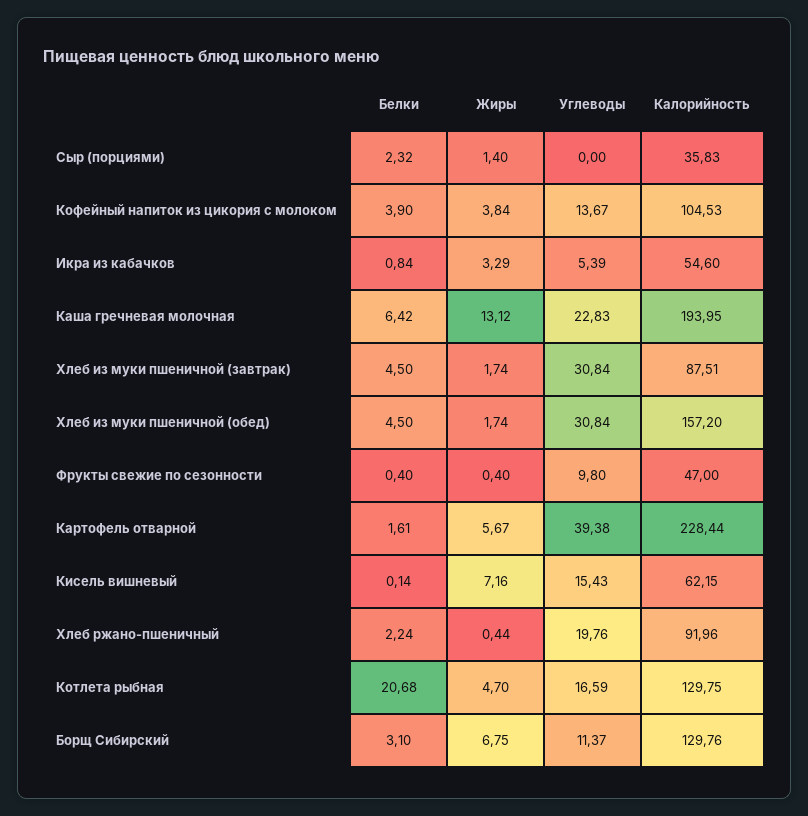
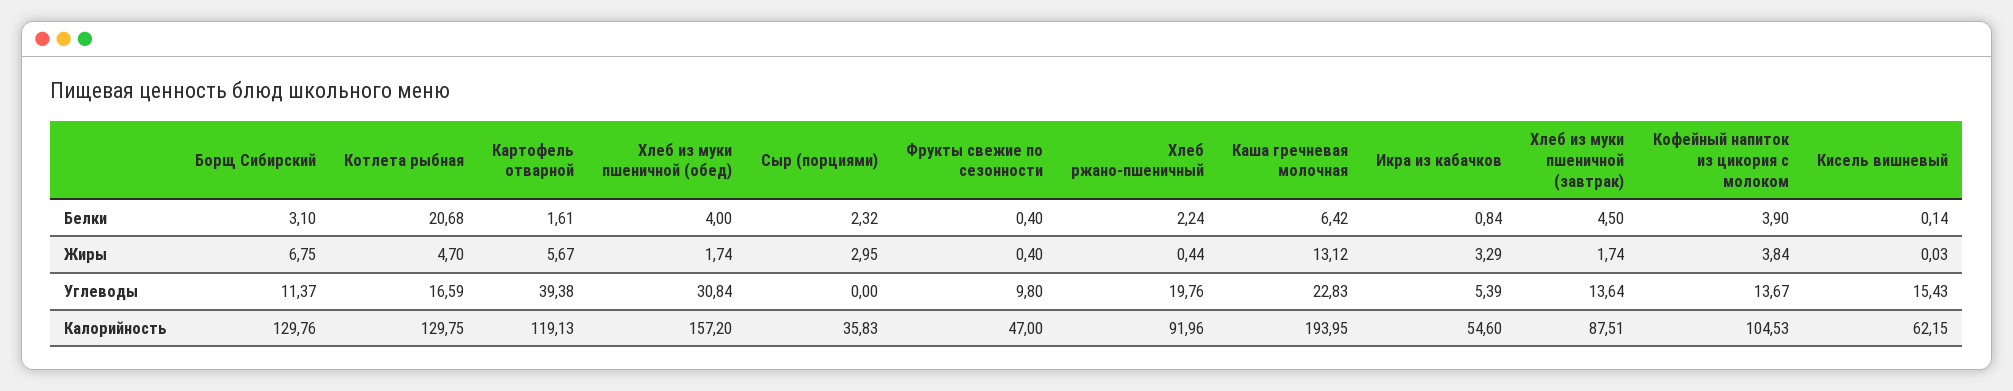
  {
    "Белки": {
      "Сыр (порциями)": 2.32,
      "Кофейный напиток из цикория с молоком": 3.9,
      "Икра из кабачков": 0.84,
      "Каша гречневая молочная": 6.42,
      "Хлеб из муки пшеничной (завтрак)": 4.5,
-     "Хлеб из муки пшеничной (обед)": 4.5,
+     "Хлеб из муки пшеничной (обед)": 4,
      "Фрукты свежие по сезонности": 0.4,
      "Картофель отварной": 1.61,
      "Кисель вишневый": 0.14,
      "Хлеб ржано-пшеничный": 2.24,
      "Котлета рыбная": 20.68,
      "Борщ Сибирский": 3.1
    },
    "Жиры": {
-     "Сыр (порциями)": 1.4,
+     "Сыр (порциями)": 2.95,
      "Кофейный напиток из цикория с молоком": 3.84,
      "Икра из кабачков": 3.29,
      "Каша гречневая молочная": 13.12,
      "Хлеб из муки пшеничной (завтрак)": 1.74,
      "Хлеб из муки пшеничной (обед)": 1.74,
      "Фрукты свежие по сезонности": 0.4,
      "Картофель отварной": 5.67,
-     "Кисель вишневый": 7.16,
+     "Кисель вишневый": 0.03,
      "Хлеб ржано-пшеничный": 0.44,
      "Котлета рыбная": 4.7,
      "Борщ Сибирский": 6.75
    },
    "Углеводы": {
      "Сыр (порциями)": 0,
      "Кофейный напиток из цикория с молоком": 13.67,
      "Икра из кабачков": 5.39,
      "Каша гречневая молочная": 22.83,
-     "Хлеб из муки пшеничной (завтрак)": 30.84,
+     "Хлеб из муки пшеничной (завтрак)": 13.64,
      "Хлеб из муки пшеничной (обед)": 30.84,
      "Фрукты свежие по сезонности": 9.8,
      "Картофель отварной": 39.38,
      "Кисель вишневый": 15.43,
      "Хлеб ржано-пшеничный": 19.76,
      "Котлета рыбная": 16.59,
      "Борщ Сибирский": 11.37
    },
    "Калорийность": {
      "Сыр (порциями)": 35.83,
      "Кофейный напиток из цикория с молоком": 104.53,
      "Икра из кабачков": 54.6,
      "Каша гречневая молочная": 193.95,
      "Хлеб из муки пшеничной (завтрак)": 87.51,
      "Хлеб из муки пшеничной (обед)": 157.2,
      "Фрукты свежие по сезонности": 47,
-     "Картофель отварной": 228.44,
+     "Картофель отварной": 119.13,
      "Кисель вишневый": 62.15,
      "Хлеб ржано-пшеничный": 91.96,
      "Котлета рыбная": 129.75,
      "Борщ Сибирский": 129.76
    }
  }

